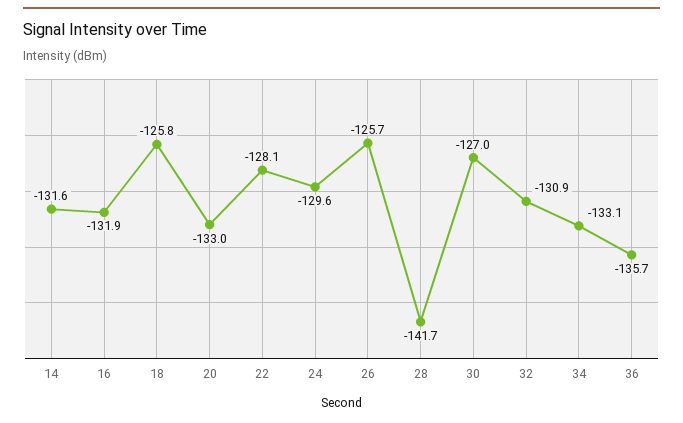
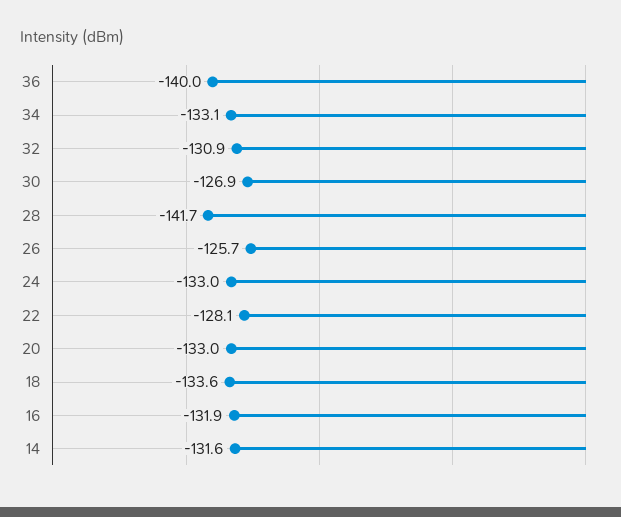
  {
    "14": -131.6,
    "16": -131.9,
-   "18": -125.8,
+   "18": -133.6,
    "20": -133,
    "22": -128.1,
-   "24": -129.6,
+   "24": -133,
    "26": -125.7,
    "28": -141.7,
-   "30": -127,
+   "30": -126.9,
    "32": -130.9,
    "34": -133.1,
-   "36": -135.7
+   "36": -140
  }

